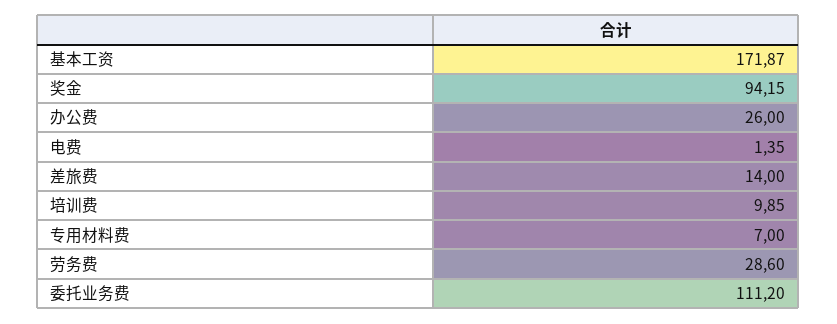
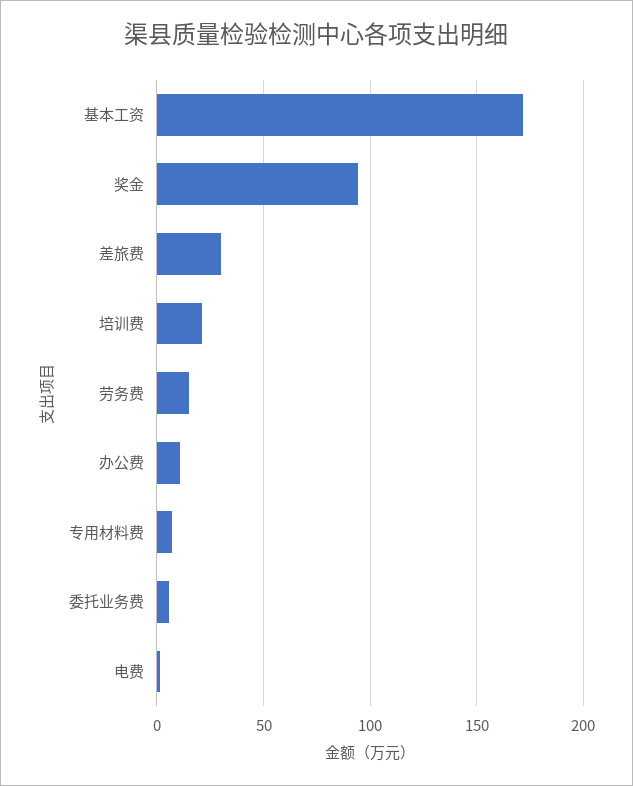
  {
    "基本工资": 171.87,
    "奖金": 94.15,
-   "办公费": 26,
+   "办公费": 10,
    "电费": 1.35,
-   "差旅费": 14,
+   "差旅费": 30,
-   "培训费": 9.85,
+   "培训费": 20,
    "专用材料费": 7,
-   "劳务费": 28.6,
+   "劳务费": 15,
-   "委托业务费": 111.2
+   "委托业务费": 5
  }

